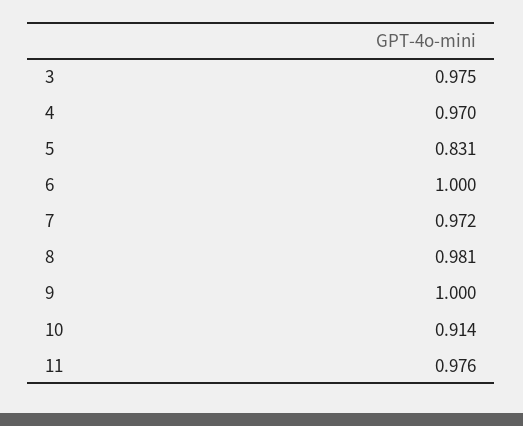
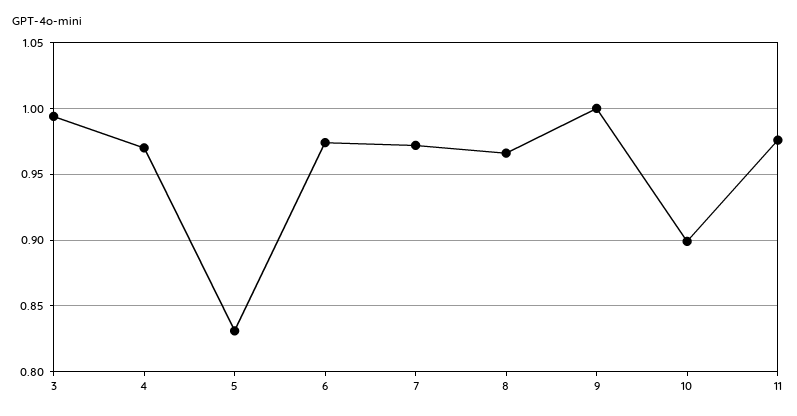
  {
-   "3": 0.975,
+   "3": 0.995,
    "4": 0.97,
    "5": 0.831,
-   "6": 1,
+   "6": 0.975,
    "7": 0.972,
-   "8": 0.981,
+   "8": 0.965,
    "9": 1,
-   "10": 0.914,
+   "10": 0.9,
    "11": 0.976
  }

